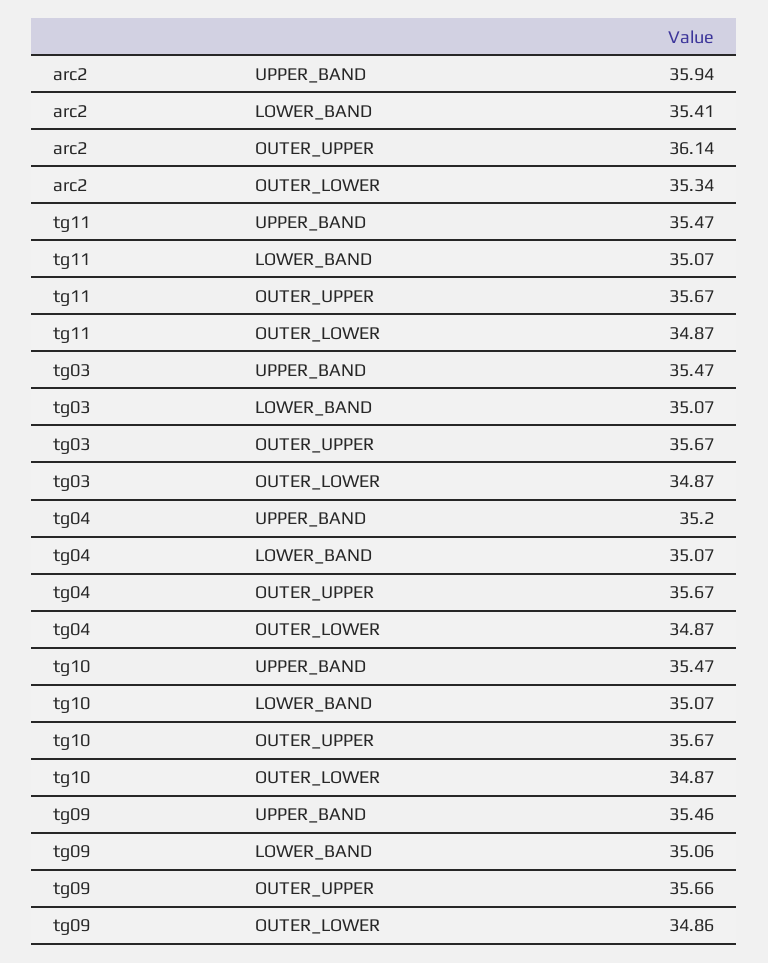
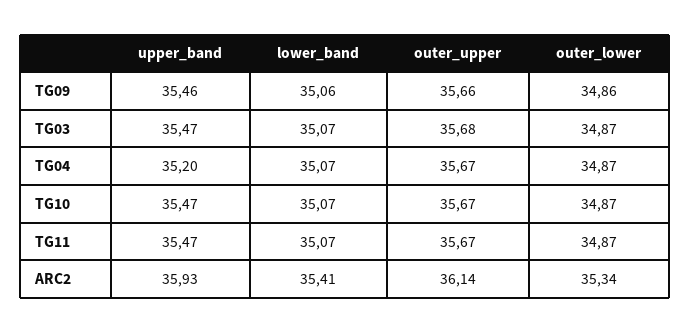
  {
    "arc2": {
-     "UPPER_BAND": 35.94,
+     "UPPER_BAND": 35.93,
      "LOWER_BAND": 35.41,
      "OUTER_UPPER": 36.14,
      "OUTER_LOWER": 35.34
    },
    "tg11": {
      "UPPER_BAND": 35.47,
      "LOWER_BAND": 35.07,
      "OUTER_UPPER": 35.67,
      "OUTER_LOWER": 34.87
    },
    "tg03": {
      "UPPER_BAND": 35.47,
      "LOWER_BAND": 35.07,
-     "OUTER_UPPER": 35.67,
+     "OUTER_UPPER": 35.68,
      "OUTER_LOWER": 34.87
    },
    "tg04": {
      "UPPER_BAND": 35.2,
      "LOWER_BAND": 35.07,
      "OUTER_UPPER": 35.67,
      "OUTER_LOWER": 34.87
    },
    "tg10": {
      "UPPER_BAND": 35.47,
      "LOWER_BAND": 35.07,
      "OUTER_UPPER": 35.67,
      "OUTER_LOWER": 34.87
    },
    "tg09": {
      "UPPER_BAND": 35.46,
      "LOWER_BAND": 35.06,
      "OUTER_UPPER": 35.66,
      "OUTER_LOWER": 34.86
    }
  }

